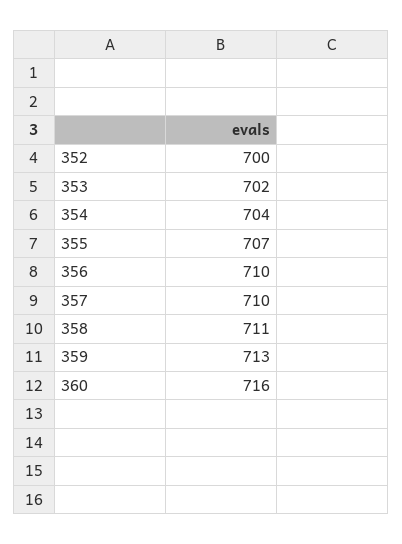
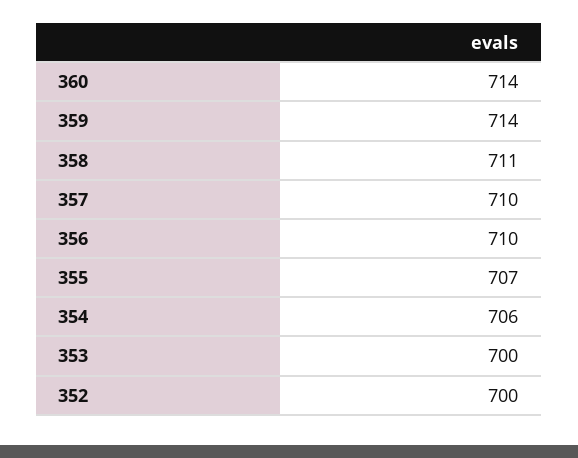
  {
    "352": 700,
-   "353": 702,
+   "353": 700,
-   "354": 704,
+   "354": 706,
    "355": 707,
    "356": 710,
    "357": 710,
    "358": 711,
-   "359": 713,
+   "359": 714,
-   "360": 716
+   "360": 714
  }

